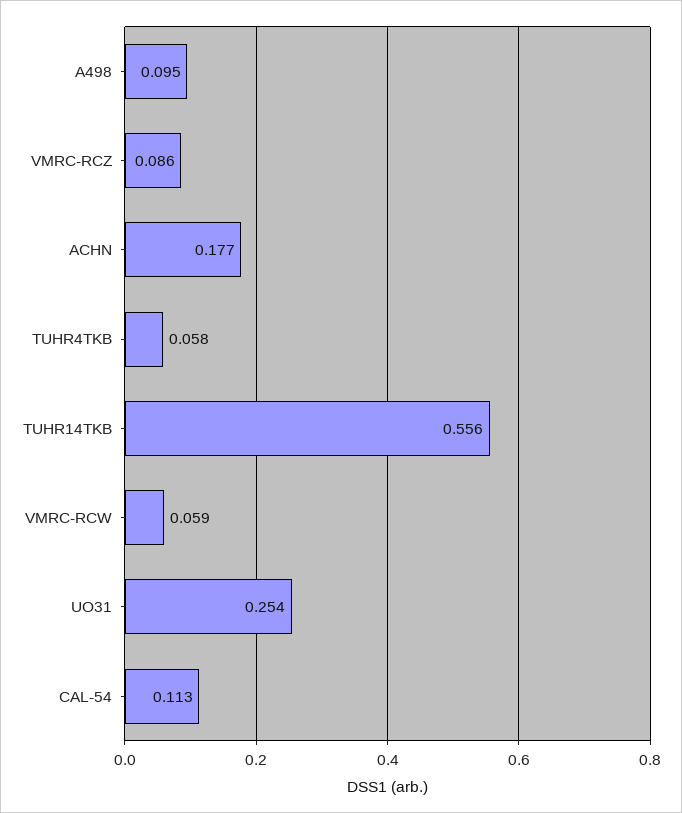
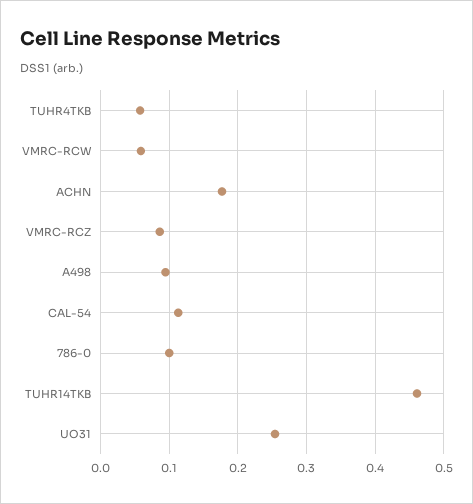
  {
    "A498": 0.095,
    "VMRC-RCZ": 0.086,
    "ACHN": 0.177,
    "TUHR4TKB": 0.058,
-   "TUHR14TKB": 0.556,
+   "TUHR14TKB": 0.46,
    "VMRC-RCW": 0.059,
    "UO31": 0.254,
-   "CAL-54": 0.113
+   "CAL-54": 0.113,
+   "786-0": 0.1
  }

